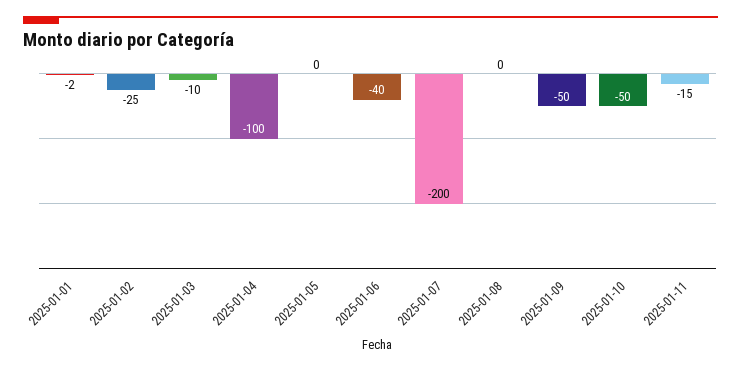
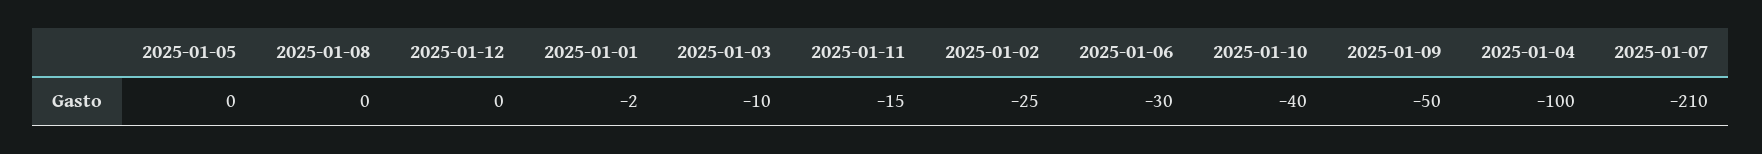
  {
    "2025-01-01": -2,
    "2025-01-02": -25,
    "2025-01-03": -10,
    "2025-01-04": -100,
    "2025-01-05": 0,
-   "2025-01-06": -40,
+   "2025-01-06": -30,
-   "2025-01-07": -200,
+   "2025-01-07": -210,
    "2025-01-08": 0,
    "2025-01-09": -50,
-   "2025-01-10": -50,
+   "2025-01-10": -40,
-   "2025-01-11": -15
+   "2025-01-11": -15,
+   "2025-01-12": 0
  }

